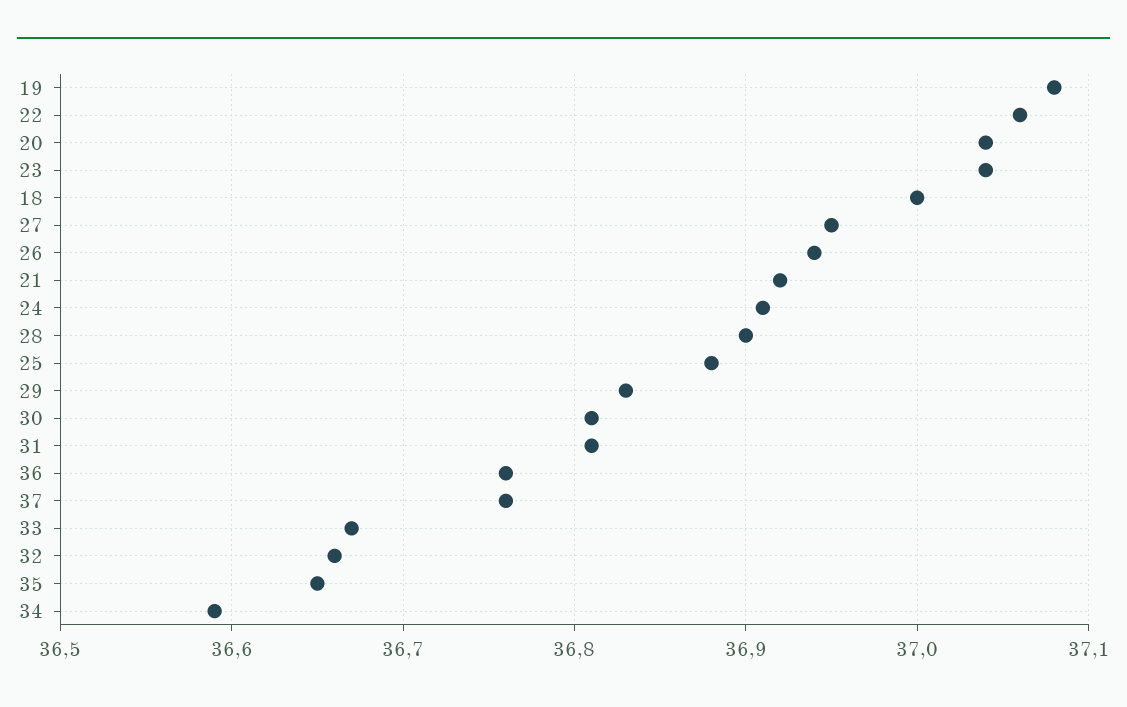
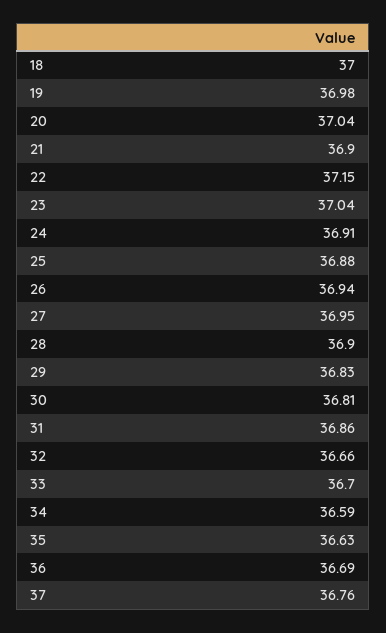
  {
-   "19": 37.08,
+   "19": 36.98,
-   "22": 37.06,
+   "22": 37.15,
    "20": 37.04,
    "23": 37.04,
    "18": 37,
    "27": 36.95,
    "26": 36.94,
-   "21": 36.92,
+   "21": 36.9,
    "24": 36.91,
    "28": 36.9,
    "25": 36.88,
    "29": 36.83,
    "30": 36.81,
-   "31": 36.81,
+   "31": 36.86,
-   "36": 36.76,
+   "36": 36.69,
    "37": 36.76,
-   "33": 36.67,
+   "33": 36.7,
    "32": 36.66,
-   "35": 36.65,
+   "35": 36.63,
    "34": 36.59
  }

